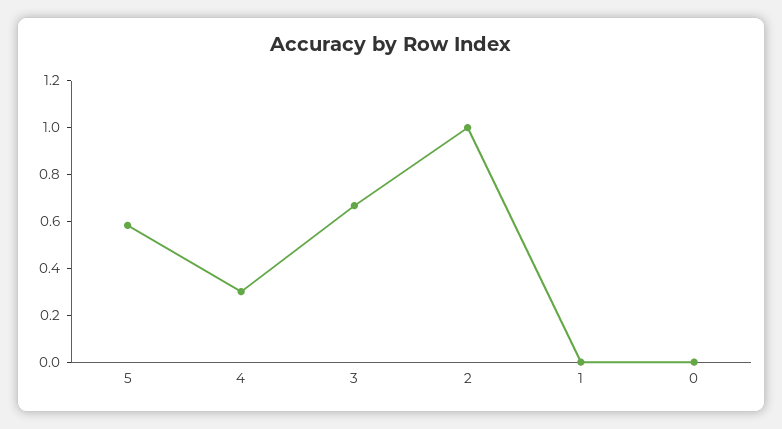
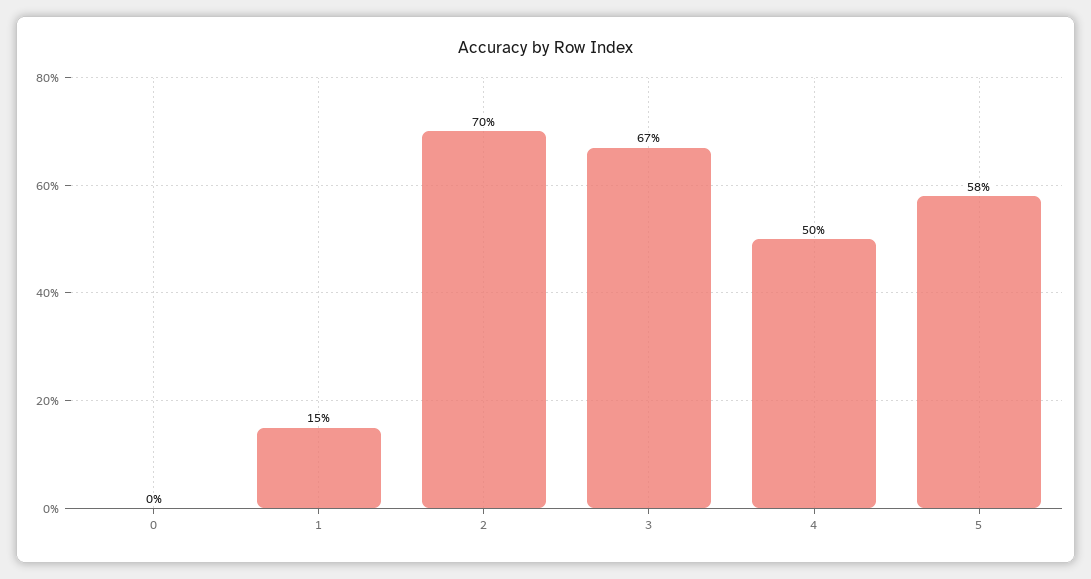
  {
    "5": 0.58,
-   "4": 0.3,
+   "4": 0.5,
    "3": 0.67,
-   "2": 1,
+   "2": 0.7,
-   "1": 0,
+   "1": 0.15,
    "0": 0
  }

